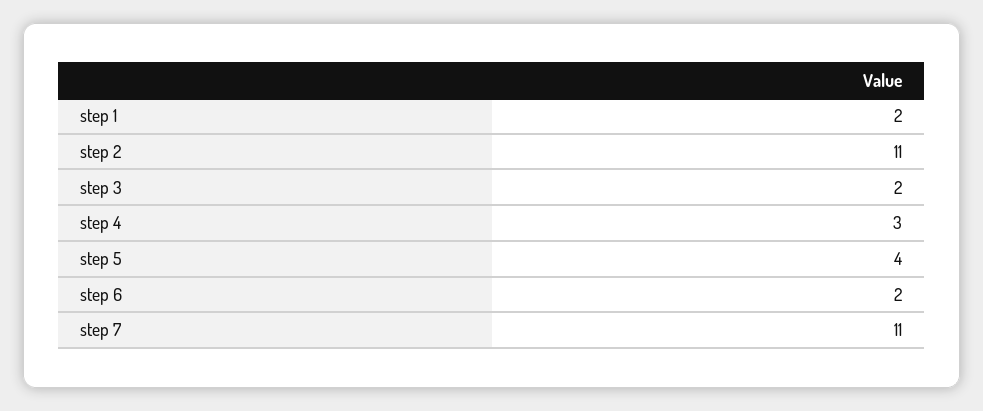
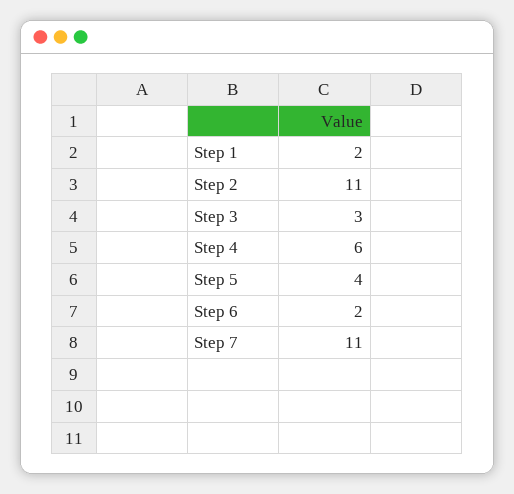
  {
    "step 1": 2,
    "step 2": 11,
-   "step 3": 2,
+   "step 3": 3,
-   "step 4": 3,
+   "step 4": 6,
    "step 5": 4,
    "step 6": 2,
    "step 7": 11
  }

